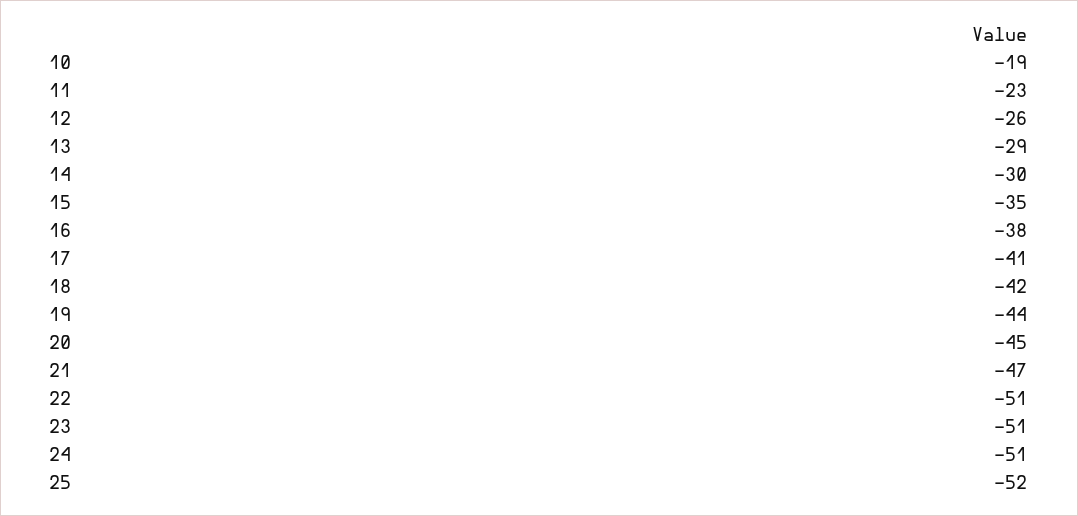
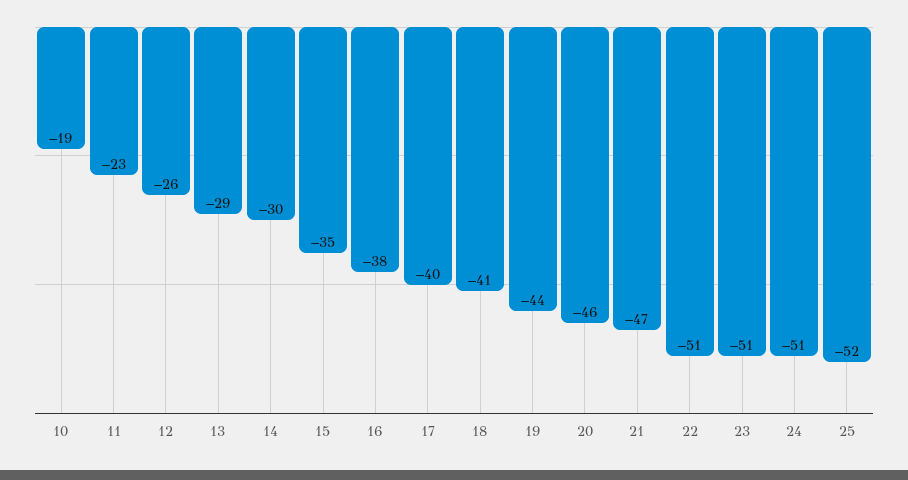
  {
    "10": -19,
    "11": -23,
    "12": -26,
    "13": -29,
    "14": -30,
    "15": -35,
    "16": -38,
-   "17": -41,
+   "17": -40,
-   "18": -42,
+   "18": -41,
    "19": -44,
-   "20": -45,
+   "20": -46,
    "21": -47,
    "22": -51,
    "23": -51,
    "24": -51,
    "25": -52
  }

